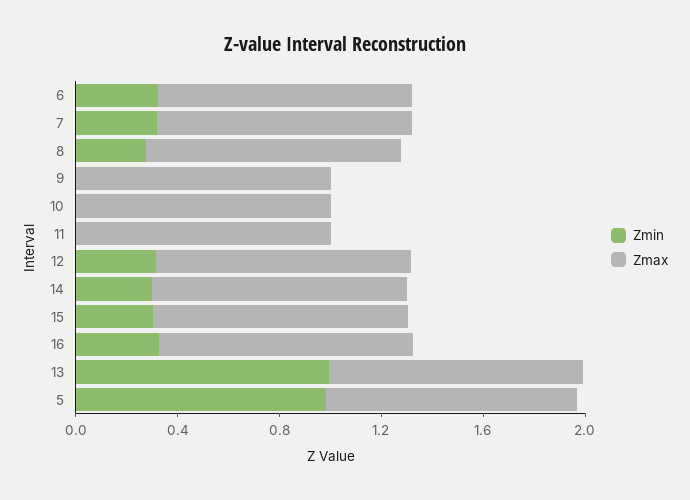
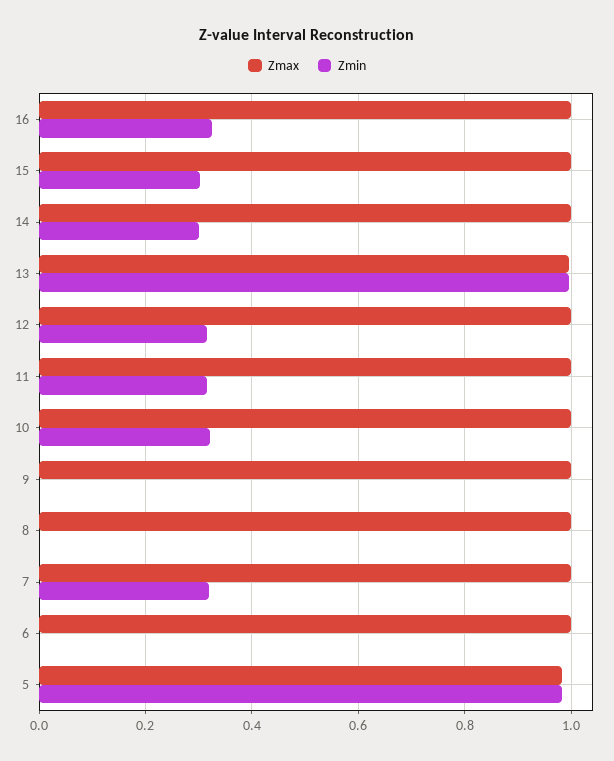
  {
    "Zmin": {
-     "6": 0.3,
+     "6": 0,
      "7": 0.32,
-     "8": 0.3,
+     "8": 0,
      "9": 0,
-     "10": 0,
+     "10": 0.32,
-     "11": 0,
+     "11": 0.32,
      "12": 0.32,
      "14": 0.3,
      "15": 0.3,
      "16": 0.32,
      "13": 1,
      "5": 0.98
    },
    "Zmax": {
      "6": 1,
      "7": 1,
      "8": 1,
      "9": 1,
      "10": 1,
      "11": 1,
      "12": 1,
      "14": 1,
      "15": 1,
      "16": 1,
      "13": 1,
      "5": 0.98
    }
  }

